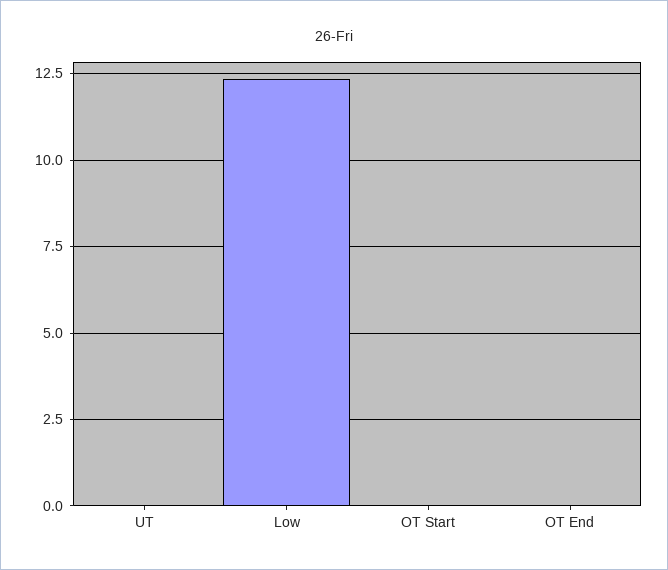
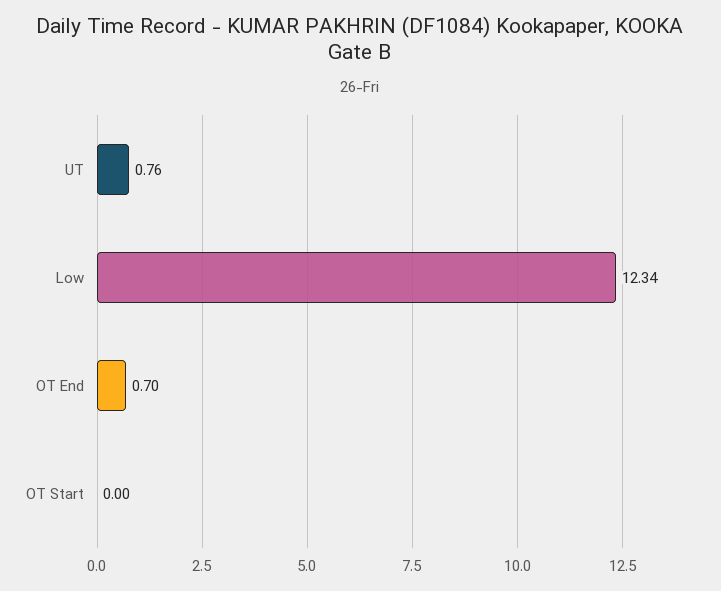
  {
-   "UT": 0,
+   "UT": 0.76,
    "Low": 12.34,
    "OT Start": 0,
-   "OT End": 0
+   "OT End": 0.7
  }

